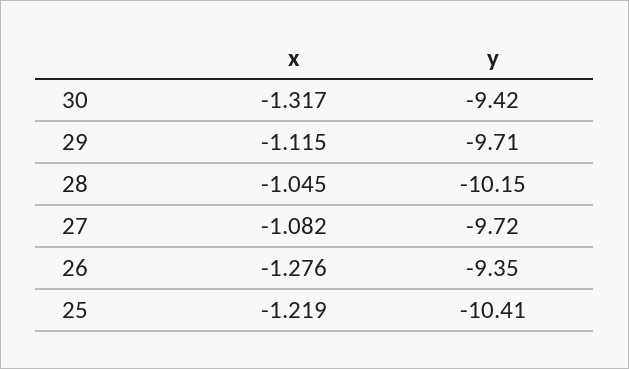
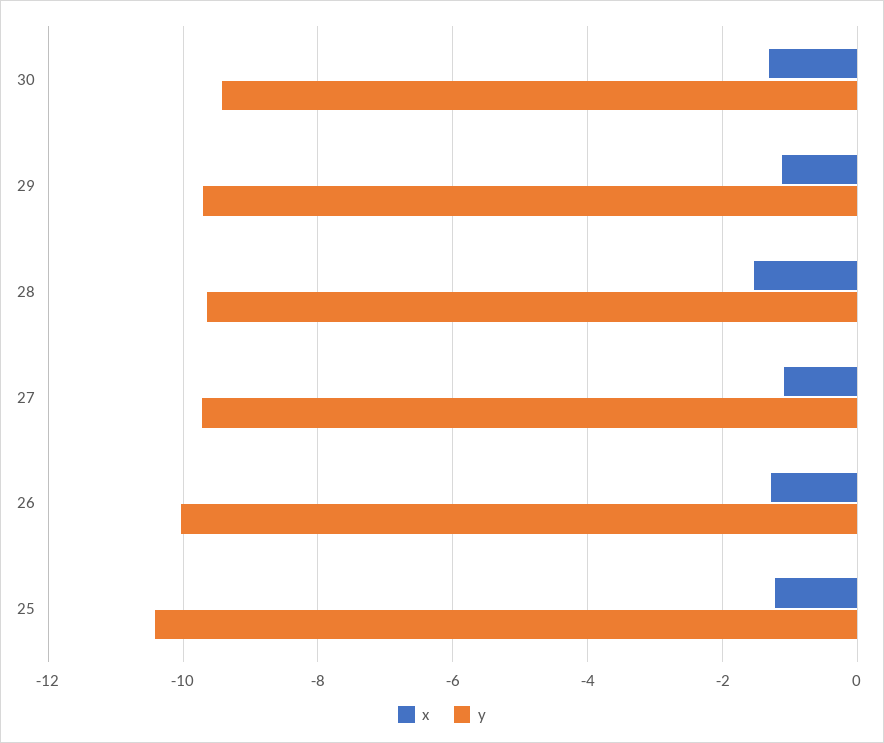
  {
    "x": {
      "30": -1.317,
      "29": -1.115,
-     "28": -1.045,
+     "28": -1.6,
      "27": -1.082,
      "26": -1.276,
      "25": -1.219
    },
    "y": {
      "30": -9.42,
      "29": -9.71,
-     "28": -10.15,
+     "28": -9.6,
      "27": -9.72,
-     "26": -9.35,
+     "26": -10,
      "25": -10.41
    }
  }

